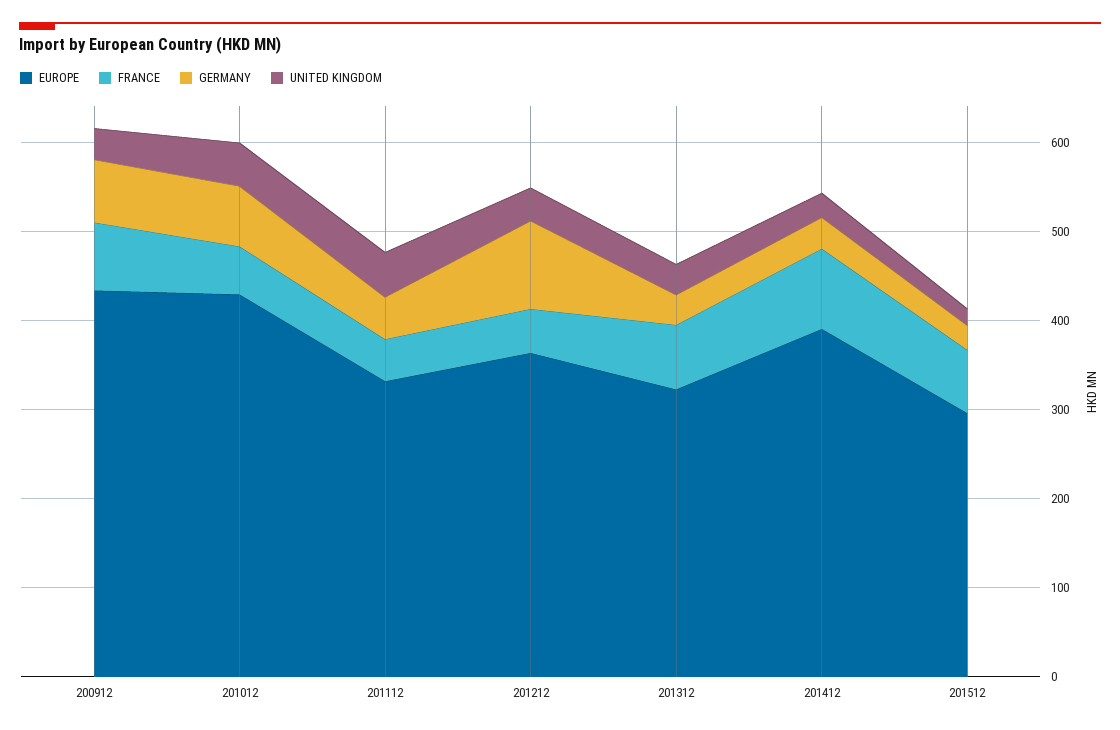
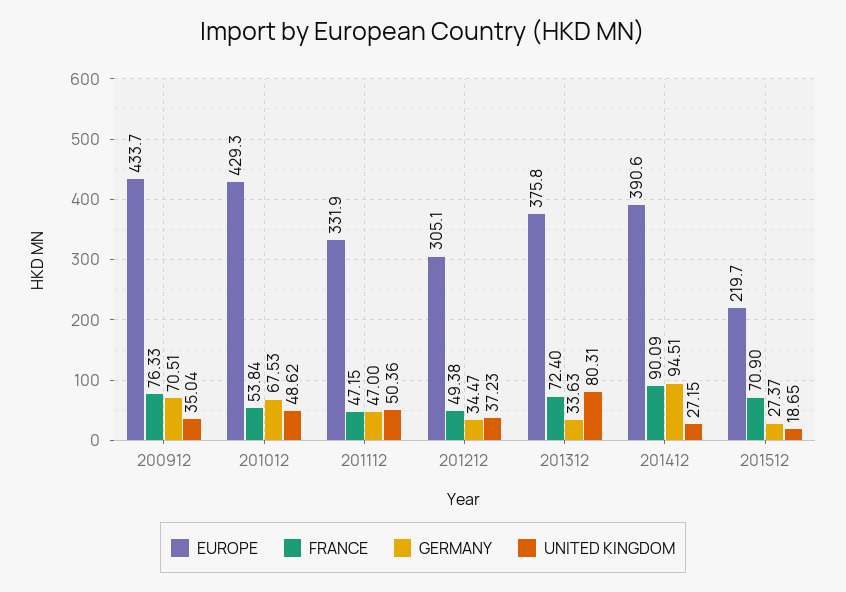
  {
    "EUROPE": {
      "200912": 433.7,
      "201012": 429.3,
      "201112": 331.9,
-     "201212": 360,
+     "201212": 305.1,
-     "201312": 320,
+     "201312": 375.8,
      "201412": 390.6,
-     "201512": 300
+     "201512": 219.7
    },
    "FRANCE": {
      "200912": 76.33,
      "201012": 53.84,
      "201112": 47.15,
      "201212": 49.38,
      "201312": 72.4,
      "201412": 90.09,
      "201512": 70.9
    },
    "GERMANY": {
      "200912": 70.51,
      "201012": 67.53,
      "201112": 47,
-     "201212": 100,
+     "201212": 34.47,
      "201312": 33.63,
-     "201412": 40,
+     "201412": 94.51,
      "201512": 27.37
    },
    "UNITED KINGDOM": {
      "200912": 35.04,
      "201012": 48.62,
      "201112": 50.36,
      "201212": 37.23,
-     "201312": 40,
+     "201312": 80.31,
      "201412": 27.15,
      "201512": 18.65
    }
  }

